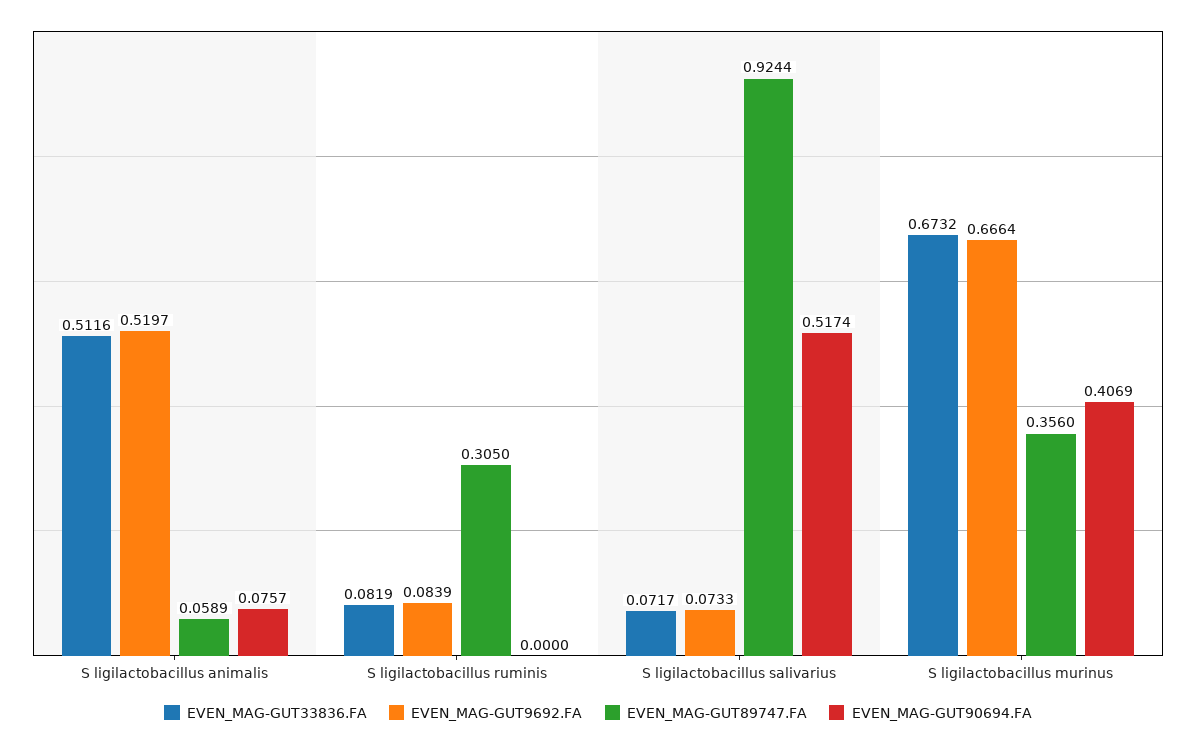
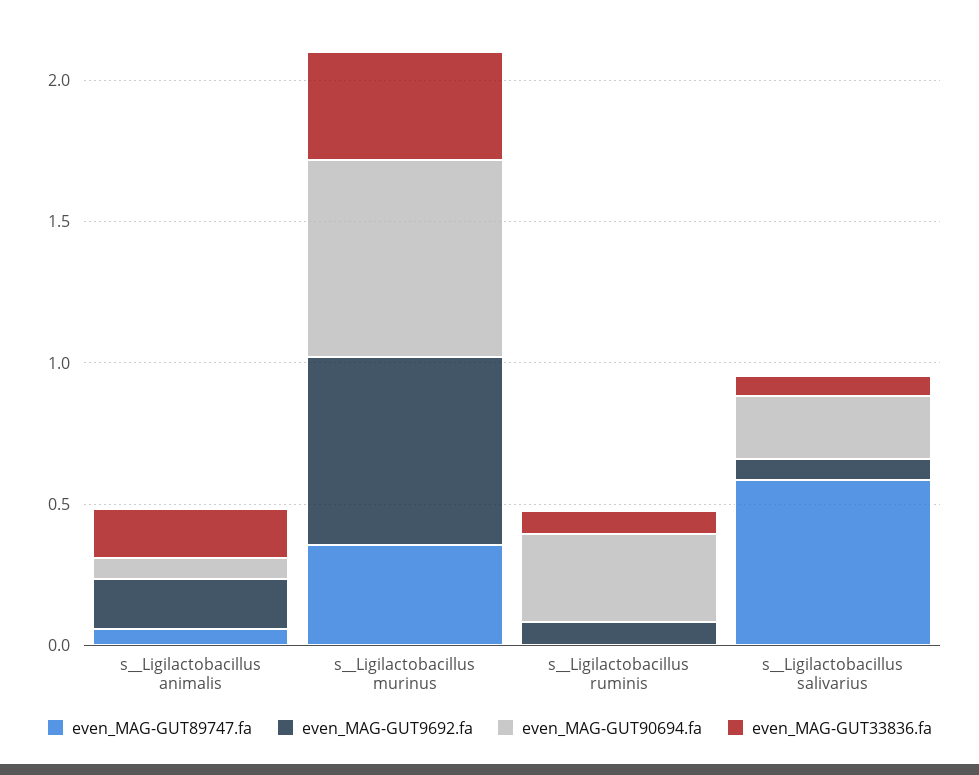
  {
    "EVEN_MAG-GUT33836.FA": {
-     "S  ligilactobacillus animalis": 0.5116,
+     "S  ligilactobacillus animalis": 0.2,
      "S  ligilactobacillus ruminis": 0.0819,
      "S  ligilactobacillus salivarius": 0.0717,
-     "S  ligilactobacillus murinus": 0.6732
+     "S  ligilactobacillus murinus": 0.4
    },
    "EVEN_MAG-GUT9692.FA": {
-     "S  ligilactobacillus animalis": 0.5197,
+     "S  ligilactobacillus animalis": 0.2,
      "S  ligilactobacillus ruminis": 0.0839,
      "S  ligilactobacillus salivarius": 0.0733,
      "S  ligilactobacillus murinus": 0.6664
    },
    "EVEN_MAG-GUT89747.FA": {
      "S  ligilactobacillus animalis": 0.0589,
-     "S  ligilactobacillus ruminis": 0.305,
+     "S  ligilactobacillus ruminis": 0,
-     "S  ligilactobacillus salivarius": 0.9244,
+     "S  ligilactobacillus salivarius": 0.6,
      "S  ligilactobacillus murinus": 0.356
    },
    "EVEN_MAG-GUT90694.FA": {
      "S  ligilactobacillus animalis": 0.0757,
-     "S  ligilactobacillus ruminis": 0,
+     "S  ligilactobacillus ruminis": 0.3,
-     "S  ligilactobacillus salivarius": 0.5174,
+     "S  ligilactobacillus salivarius": 0.2,
-     "S  ligilactobacillus murinus": 0.4069
+     "S  ligilactobacillus murinus": 0.7
    }
  }

